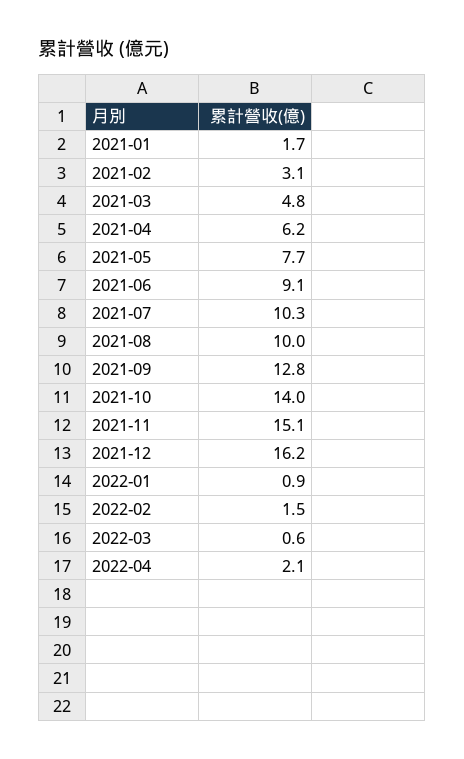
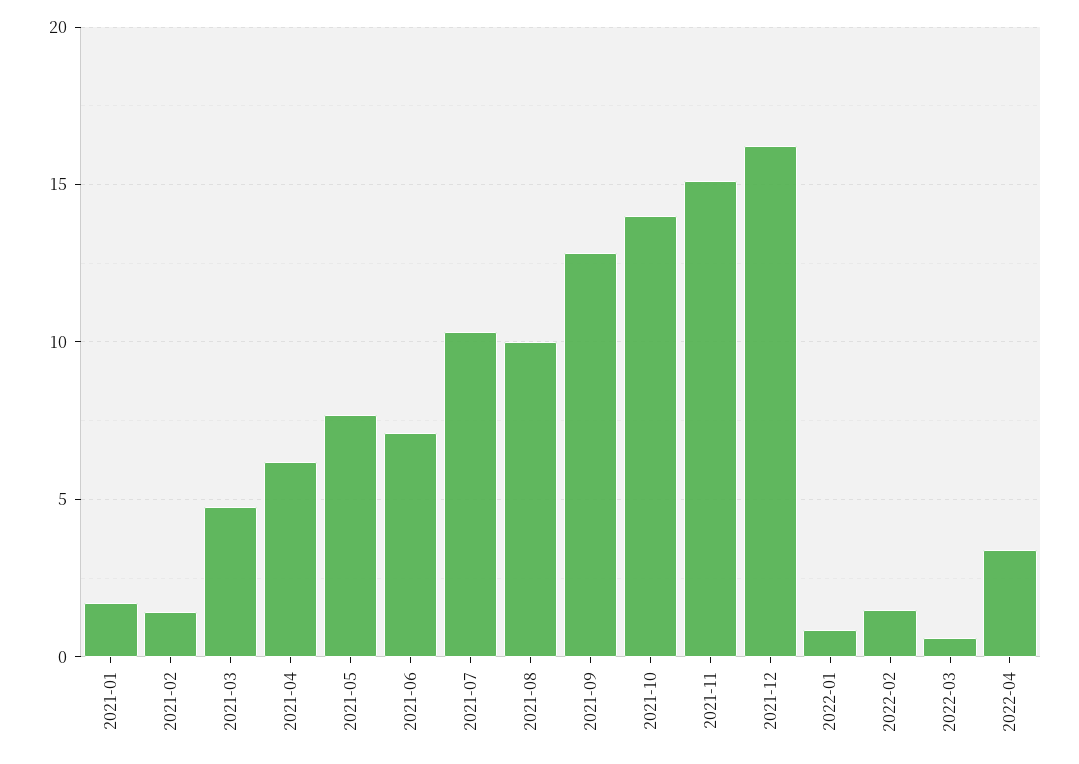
  {
    "2021-01": 1.7,
-   "2021-02": 3.1,
+   "2021-02": 1.5,
    "2021-03": 4.8,
    "2021-04": 6.2,
    "2021-05": 7.7,
-   "2021-06": 9.1,
+   "2021-06": 7,
    "2021-07": 10.3,
    "2021-08": 10,
    "2021-09": 12.8,
    "2021-10": 14,
    "2021-11": 15.1,
    "2021-12": 16.2,
    "2022-01": 0.9,
    "2022-02": 1.5,
    "2022-03": 0.6,
-   "2022-04": 2.1
+   "2022-04": 3.5
  }

